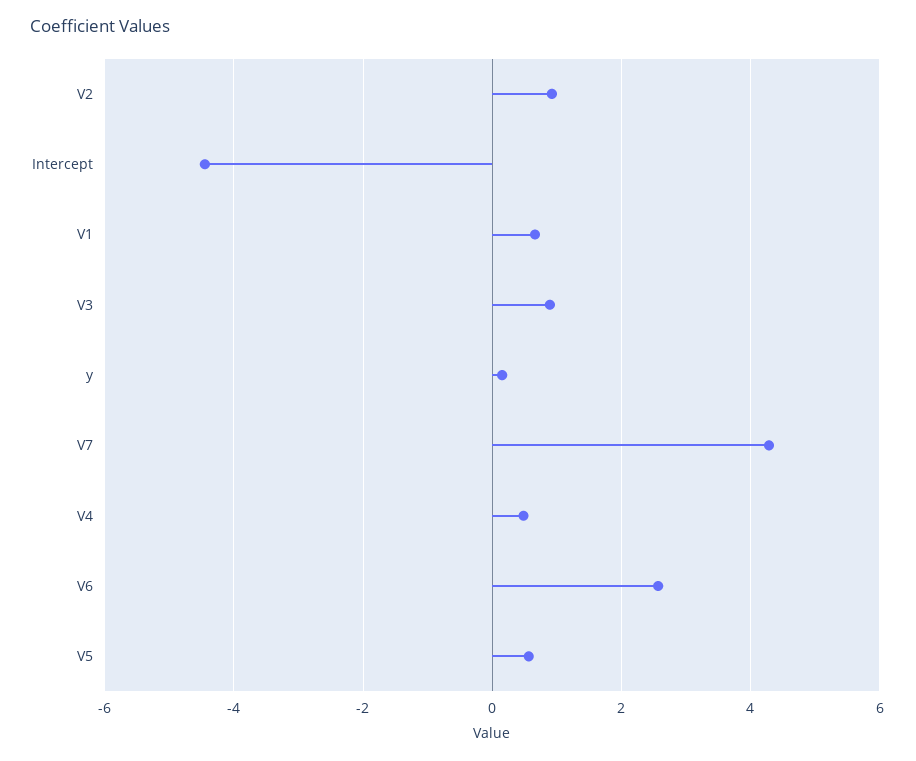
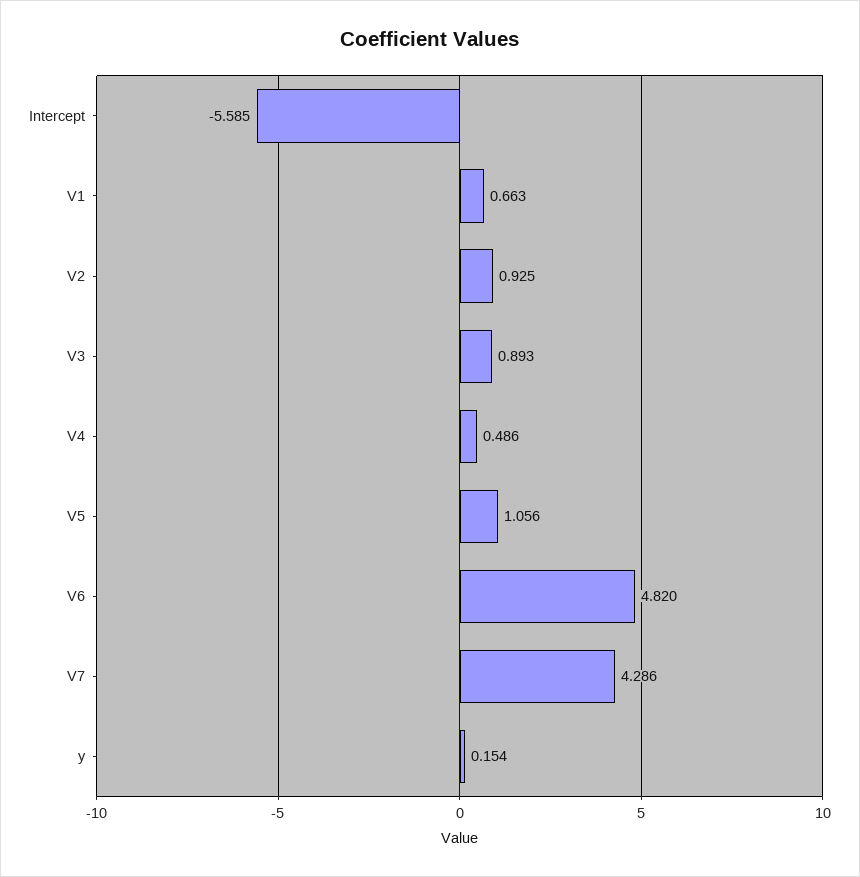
  {
    "V2": 0.925,
-   "Intercept": -4.4,
+   "Intercept": -5.585,
    "V1": 0.663,
    "V3": 0.893,
    "y": 0.154,
    "V7": 4.286,
    "V4": 0.486,
-   "V6": 2.6,
+   "V6": 4.82,
-   "V5": 0.6
+   "V5": 1.056
  }

